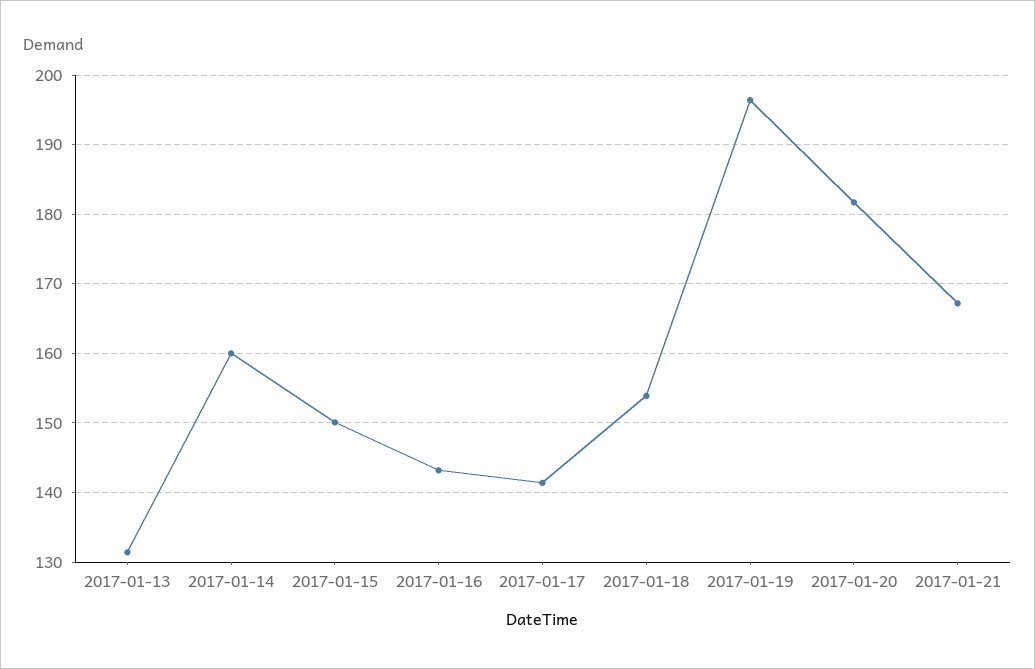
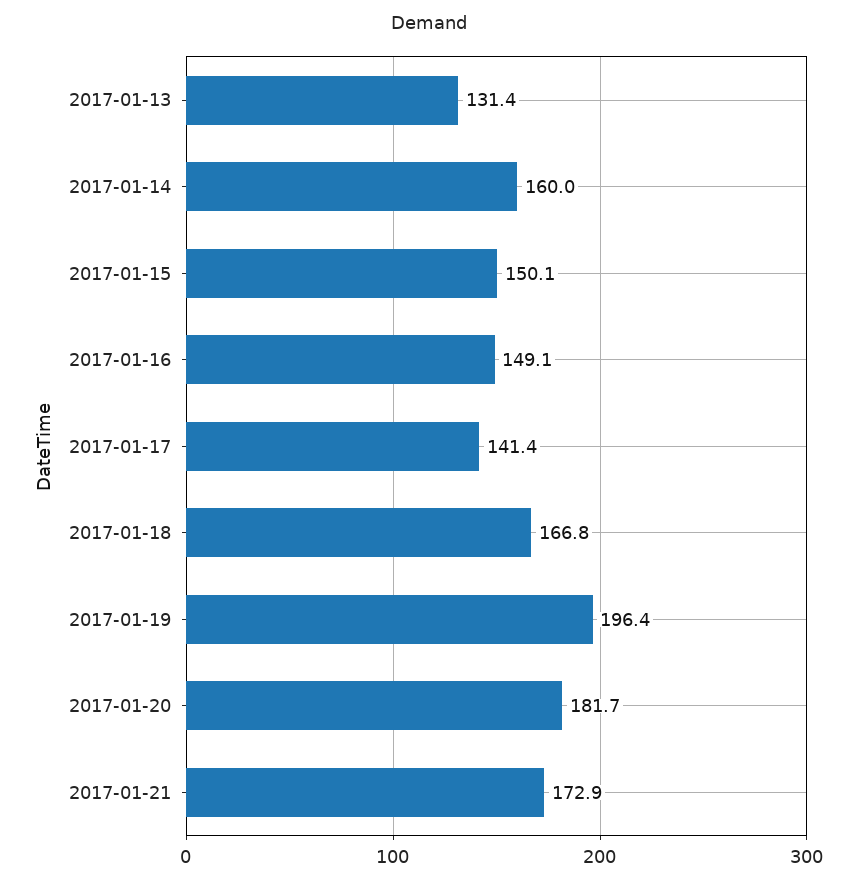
  {
    "2017-01-13": 131.4,
    "2017-01-14": 160,
    "2017-01-15": 150.1,
-   "2017-01-16": 143,
+   "2017-01-16": 149.1,
    "2017-01-17": 141.4,
-   "2017-01-18": 154,
+   "2017-01-18": 166.8,
    "2017-01-19": 196.4,
    "2017-01-20": 181.7,
-   "2017-01-21": 167
+   "2017-01-21": 172.9
  }

